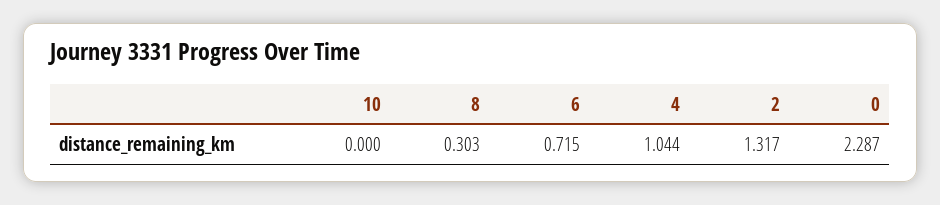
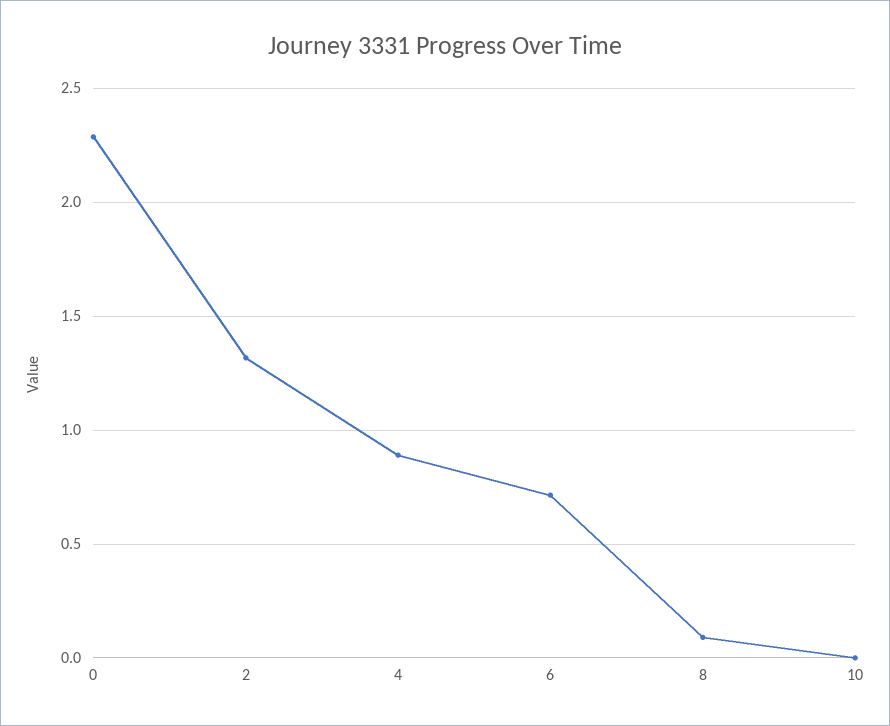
  {
    "10": 0,
-   "8": 0.303,
+   "8": 0.1,
    "6": 0.715,
-   "4": 1.044,
+   "4": 0.9,
    "2": 1.317,
    "0": 2.287
  }

